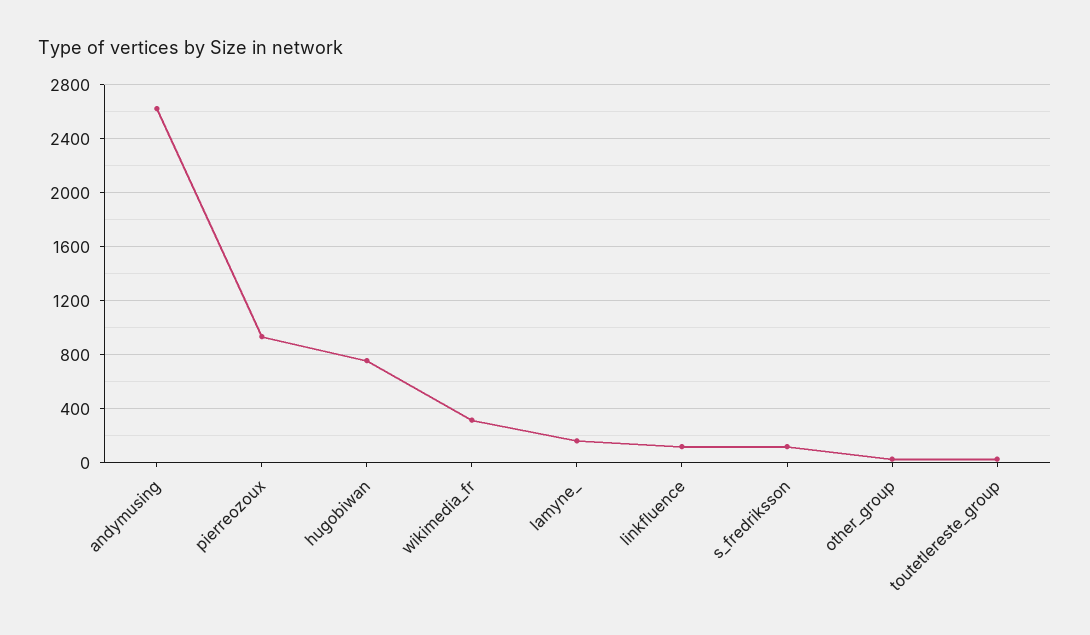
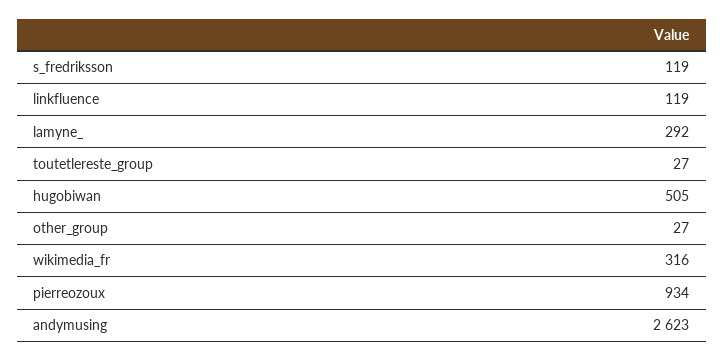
  {
    "andymusing": 2623,
    "pierreozoux": 934,
-   "hugobiwan": 750,
+   "hugobiwan": 505,
    "wikimedia_fr": 316,
-   "lamyne_": 150,
+   "lamyne_": 292,
    "linkfluence": 119,
    "s_fredriksson": 119,
    "other_group": 27,
    "toutetlereste_group": 27
  }

